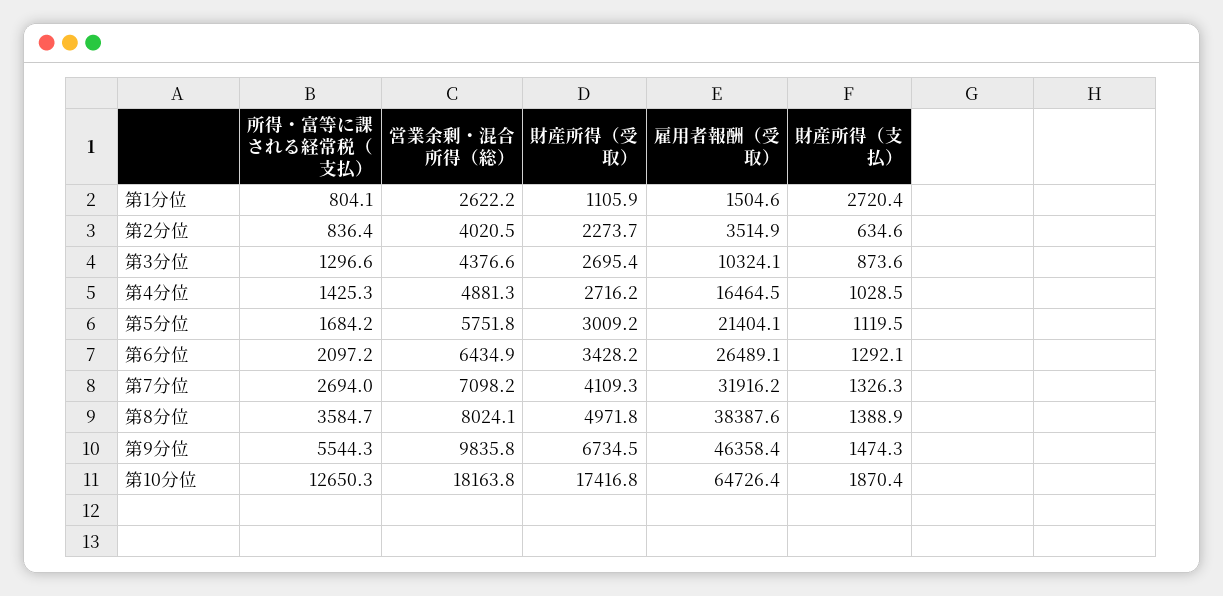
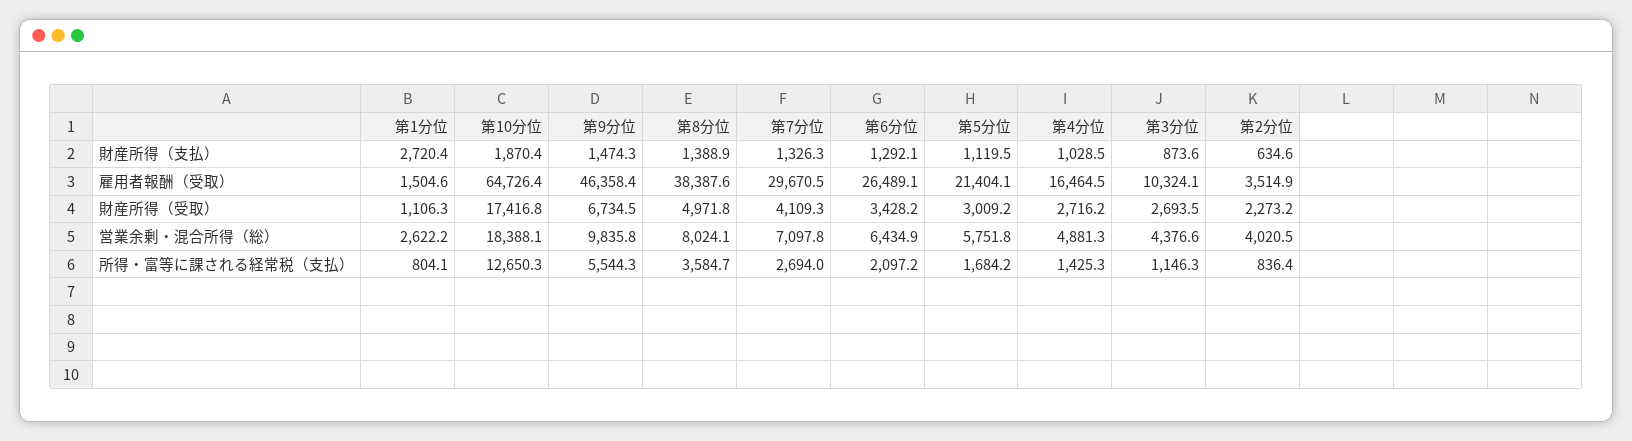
  {
    "所得・富等に課される経常税（支払）": {
      "第1分位": 804.1,
      "第2分位": 836.4,
-     "第3分位": 1296.6,
+     "第3分位": 1146.3,
      "第4分位": 1425.3,
      "第5分位": 1684.2,
      "第6分位": 2097.2,
      "第7分位": 2694,
      "第8分位": 3584.7,
      "第9分位": 5544.3,
      "第10分位": 12650.3
    },
    "営業余剰・混合所得（総）": {
      "第1分位": 2622.2,
      "第2分位": 4020.5,
      "第3分位": 4376.6,
      "第4分位": 4881.3,
      "第5分位": 5751.8,
      "第6分位": 6434.9,
-     "第7分位": 7098.2,
+     "第7分位": 7097.8,
      "第8分位": 8024.1,
      "第9分位": 9835.8,
-     "第10分位": 18163.8
+     "第10分位": 18388.1
    },
    "財産所得（受取）": {
-     "第1分位": 1105.9,
+     "第1分位": 1106.3,
-     "第2分位": 2273.7,
+     "第2分位": 2273.2,
-     "第3分位": 2695.4,
+     "第3分位": 2693.5,
      "第4分位": 2716.2,
      "第5分位": 3009.2,
      "第6分位": 3428.2,
      "第7分位": 4109.3,
      "第8分位": 4971.8,
      "第9分位": 6734.5,
      "第10分位": 17416.8
    },
    "雇用者報酬（受取）": {
      "第1分位": 1504.6,
      "第2分位": 3514.9,
      "第3分位": 10324.1,
      "第4分位": 16464.5,
      "第5分位": 21404.1,
      "第6分位": 26489.1,
-     "第7分位": 31916.2,
+     "第7分位": 29670.5,
      "第8分位": 38387.6,
      "第9分位": 46358.4,
      "第10分位": 64726.4
    },
    "財産所得（支払）": {
      "第1分位": 2720.4,
      "第2分位": 634.6,
      "第3分位": 873.6,
      "第4分位": 1028.5,
      "第5分位": 1119.5,
      "第6分位": 1292.1,
      "第7分位": 1326.3,
      "第8分位": 1388.9,
      "第9分位": 1474.3,
      "第10分位": 1870.4
    }
  }

